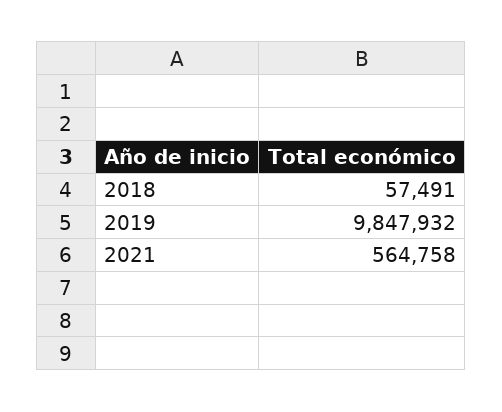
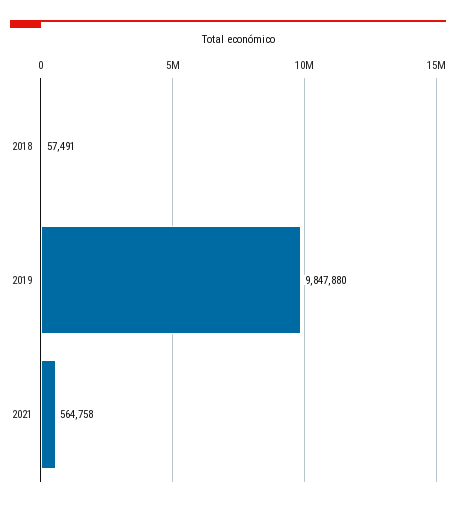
  {
    "2018": 57491,
-   "2019": 9847932,
+   "2019": 9847880,
    "2021": 564758
  }

